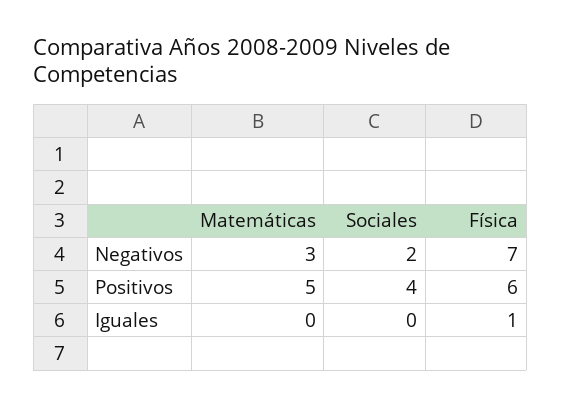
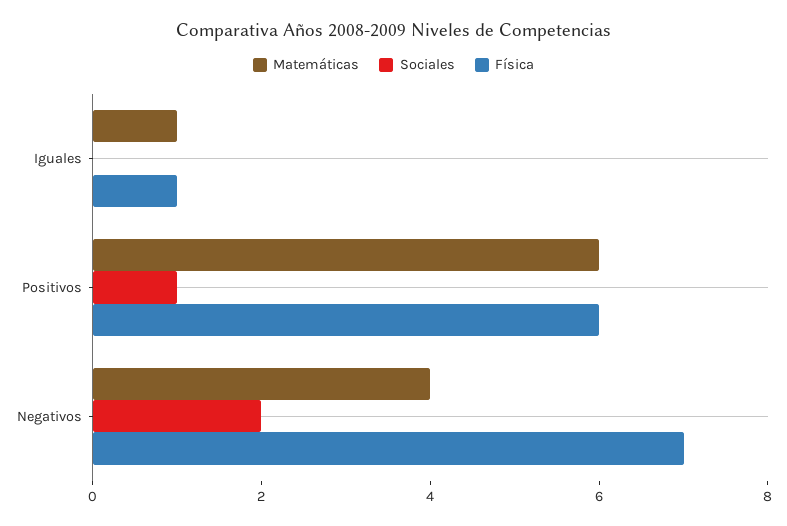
  {
    "Matemáticas": {
-     "Negativos": 3,
+     "Negativos": 4,
-     "Positivos": 5,
+     "Positivos": 6,
-     "Iguales": 0
+     "Iguales": 1
    },
    "Sociales": {
      "Negativos": 2,
-     "Positivos": 4,
+     "Positivos": 1,
      "Iguales": 0
    },
    "Física": {
      "Negativos": 7,
      "Positivos": 6,
      "Iguales": 1
    }
  }

